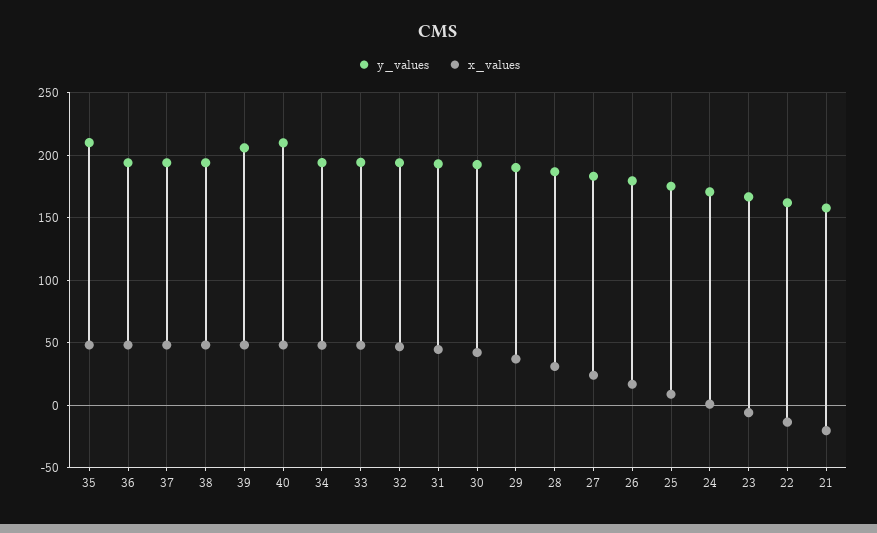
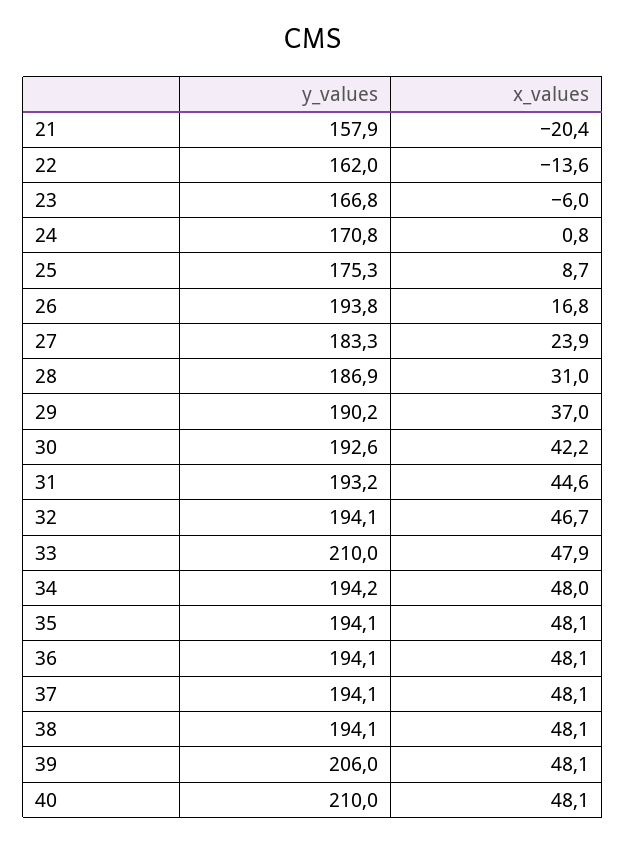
  {
    "y_values": {
-     "35": 210,
+     "35": 194.1,
      "36": 194.1,
      "37": 194.1,
      "38": 194.1,
      "39": 206,
      "40": 210,
      "34": 194.2,
-     "33": 195,
+     "33": 210,
      "32": 194.1,
      "31": 193.2,
      "30": 192.6,
      "29": 190.2,
      "28": 186.9,
      "27": 183.3,
-     "26": 180,
+     "26": 193.8,
      "25": 175.3,
      "24": 170.8,
      "23": 166.8,
      "22": 162,
      "21": 157.9
    },
    "x_values": {
      "35": 48.1,
      "36": 48.1,
      "37": 48.1,
      "38": 48.1,
      "39": 48.1,
      "40": 48.1,
      "34": 48,
      "33": 47.9,
      "32": 46.7,
      "31": 44.6,
      "30": 42.2,
      "29": 37,
      "28": 31,
      "27": 23.9,
      "26": 16.8,
      "25": 8.7,
      "24": 0.8,
      "23": -6,
      "22": -13.6,
      "21": -20.4
    }
  }

